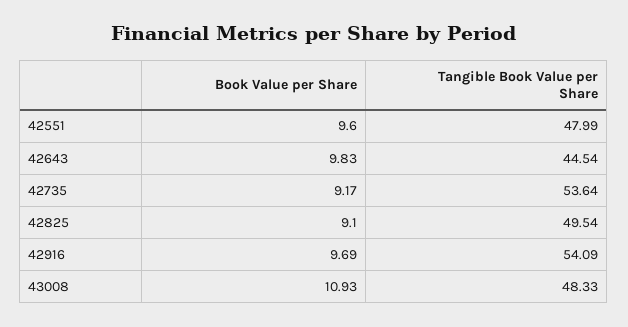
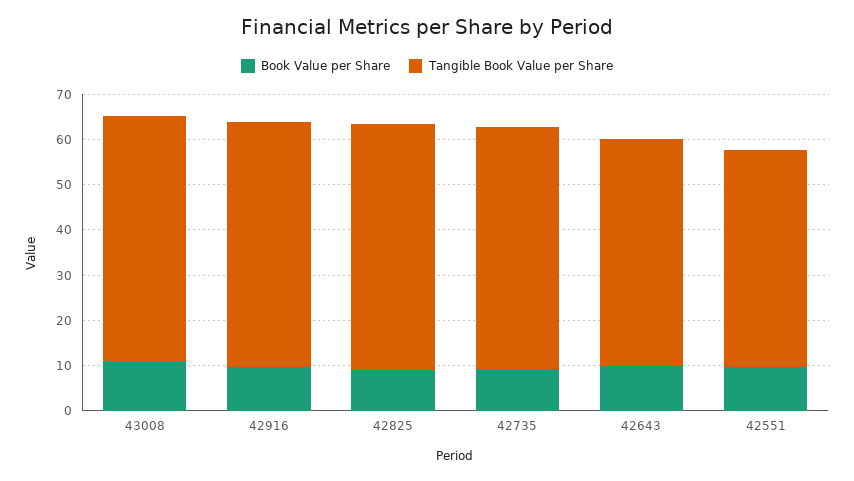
  {
    "Book Value per Share": {
      "42551": 9.6,
      "42643": 9.83,
      "42735": 9.17,
      "42825": 9.1,
      "42916": 9.69,
      "43008": 10.93
    },
    "Tangible Book Value per Share": {
      "42551": 47.99,
-     "42643": 44.54,
+     "42643": 50,
      "42735": 53.64,
-     "42825": 49.54,
+     "42825": 54,
      "42916": 54.09,
-     "43008": 48.33
+     "43008": 54
    }
  }

